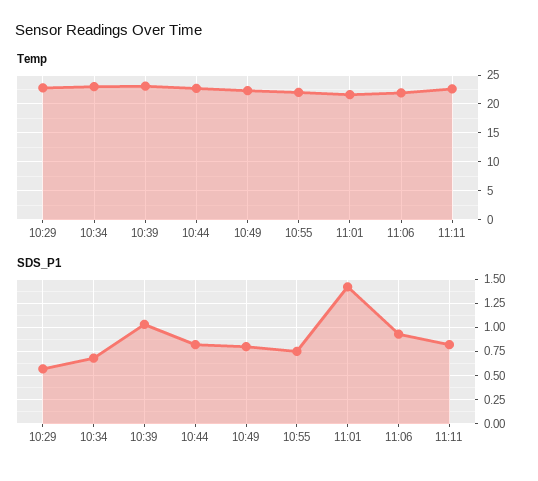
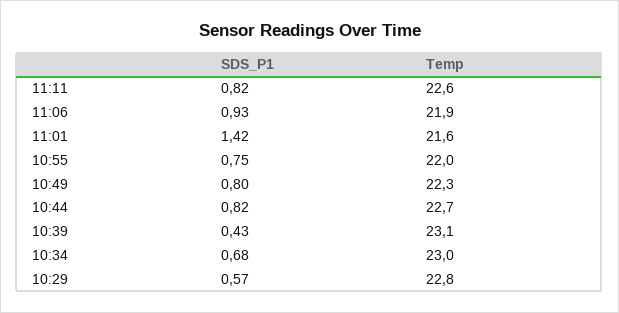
  {
    "Temp": {
      "10:29": 22.8,
      "10:34": 23,
      "10:39": 23.1,
      "10:44": 22.7,
      "10:49": 22.3,
      "10:55": 22,
      "11:01": 21.6,
      "11:06": 21.9,
      "11:11": 22.6
    },
    "SDS_P1": {
      "10:29": 0.57,
      "10:34": 0.68,
-     "10:39": 1,
+     "10:39": 0.43,
      "10:44": 0.82,
      "10:49": 0.8,
      "10:55": 0.75,
      "11:01": 1.42,
      "11:06": 0.93,
      "11:11": 0.82
    }
  }

